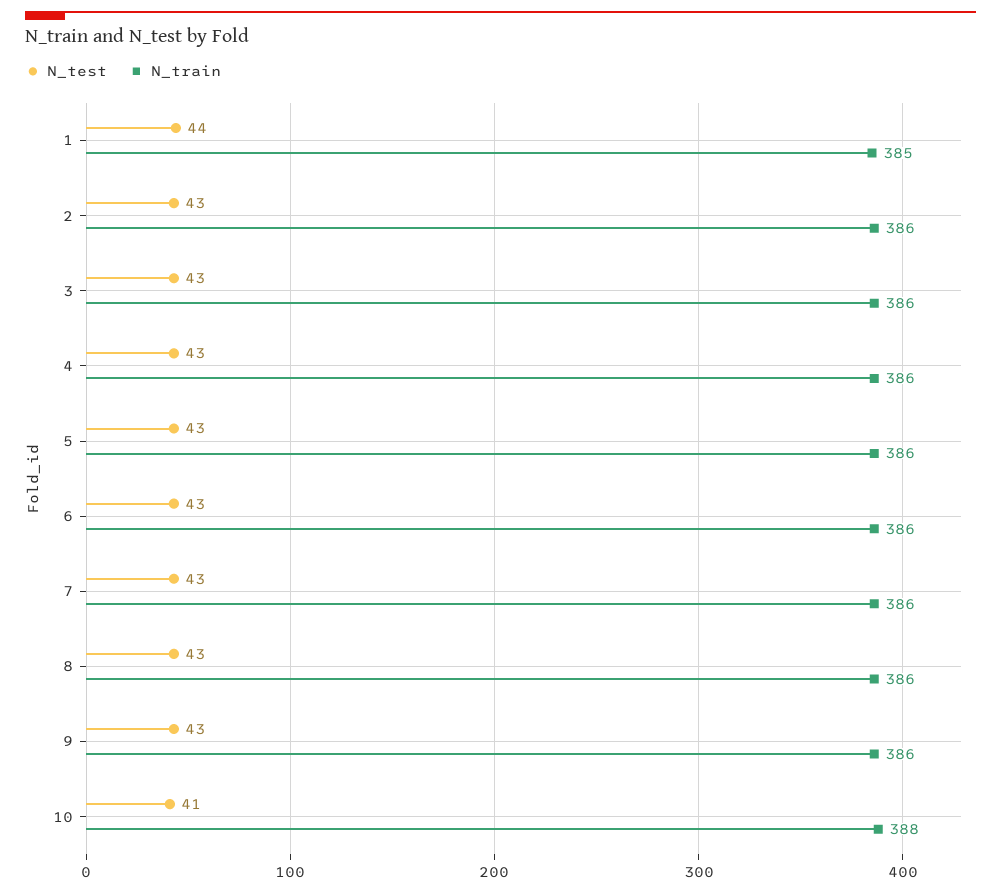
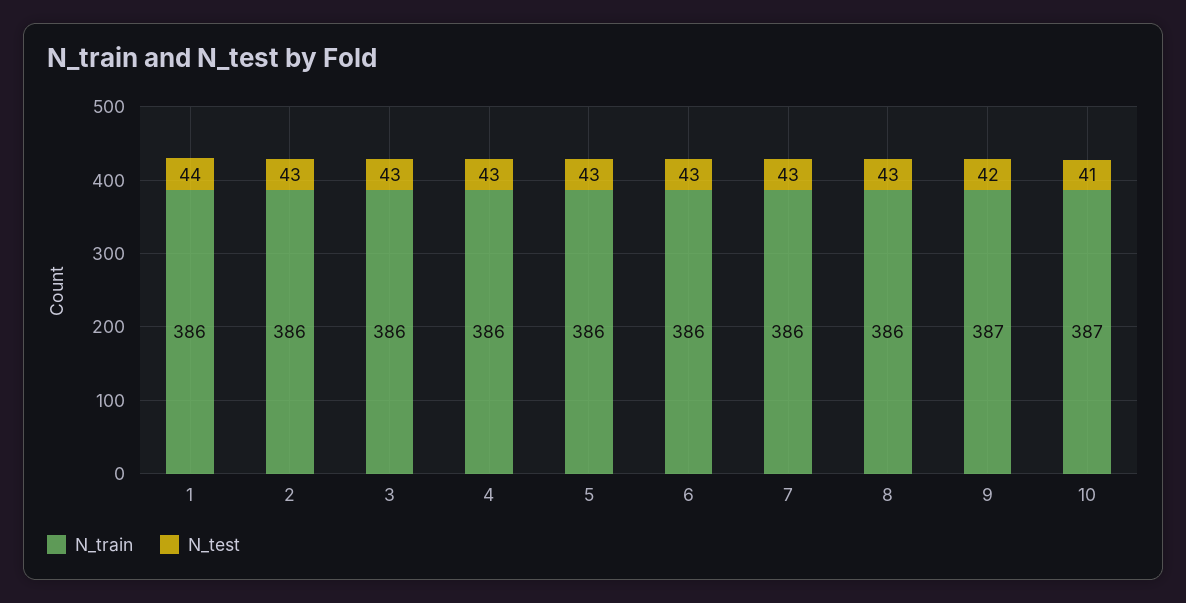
  {
    "N_test": {
      "1": 44,
      "2": 43,
      "3": 43,
      "4": 43,
      "5": 43,
      "6": 43,
      "7": 43,
      "8": 43,
-     "9": 43,
+     "9": 42,
      "10": 41
    },
    "N_train": {
-     "1": 385,
+     "1": 386,
      "2": 386,
      "3": 386,
      "4": 386,
      "5": 386,
      "6": 386,
      "7": 386,
      "8": 386,
-     "9": 386,
+     "9": 387,
-     "10": 388
+     "10": 387
    }
  }

